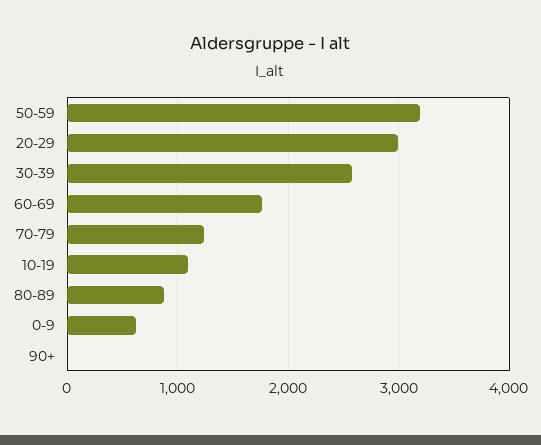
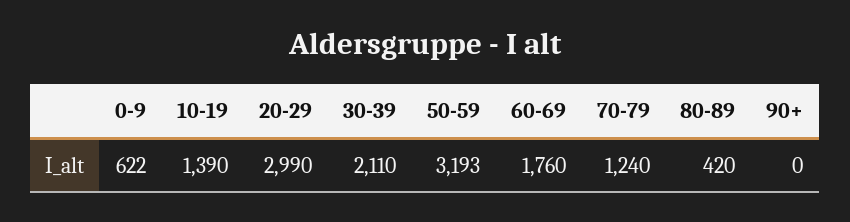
  {
    "50-59": 3193,
    "20-29": 2990,
-   "30-39": 2600,
+   "30-39": 2110,
    "60-69": 1760,
    "70-79": 1240,
-   "10-19": 1100,
+   "10-19": 1390,
-   "80-89": 900,
+   "80-89": 420,
    "0-9": 622,
    "90+": 0
  }

